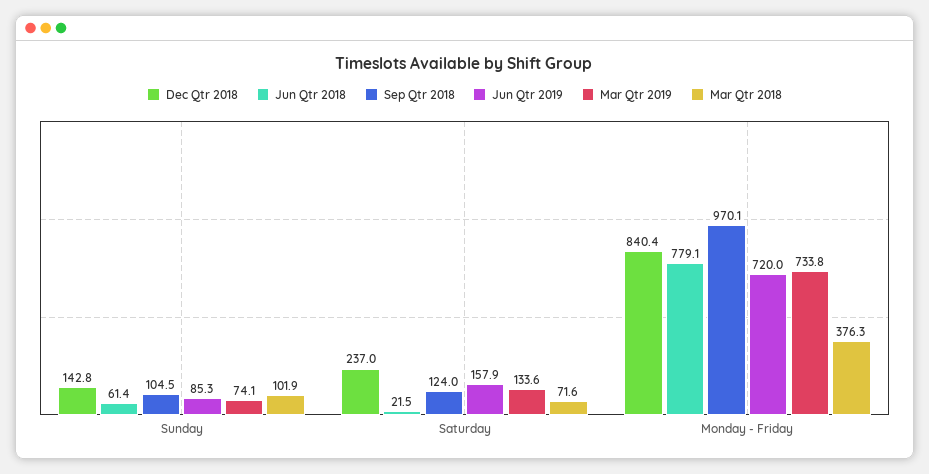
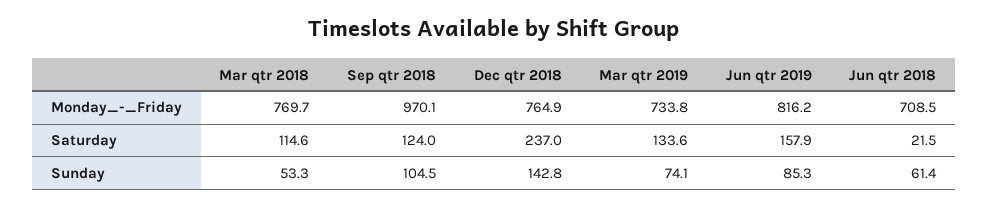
  {
    "Dec Qtr 2018": {
      "Sunday": 142.8,
      "Saturday": 237,
-     "Monday - Friday": 840.4
+     "Monday - Friday": 764.9
    },
    "Jun Qtr 2018": {
      "Sunday": 61.4,
      "Saturday": 21.5,
-     "Monday - Friday": 779.1
+     "Monday - Friday": 708.5
    },
    "Sep Qtr 2018": {
      "Sunday": 104.5,
      "Saturday": 124,
      "Monday - Friday": 970.1
    },
    "Jun Qtr 2019": {
      "Sunday": 85.3,
      "Saturday": 157.9,
-     "Monday - Friday": 720
+     "Monday - Friday": 816.2
    },
    "Mar Qtr 2019": {
      "Sunday": 74.1,
      "Saturday": 133.6,
      "Monday - Friday": 733.8
    },
    "Mar Qtr 2018": {
-     "Sunday": 101.9,
+     "Sunday": 53.3,
-     "Saturday": 71.6,
+     "Saturday": 114.6,
-     "Monday - Friday": 376.3
+     "Monday - Friday": 769.7
    }
  }

